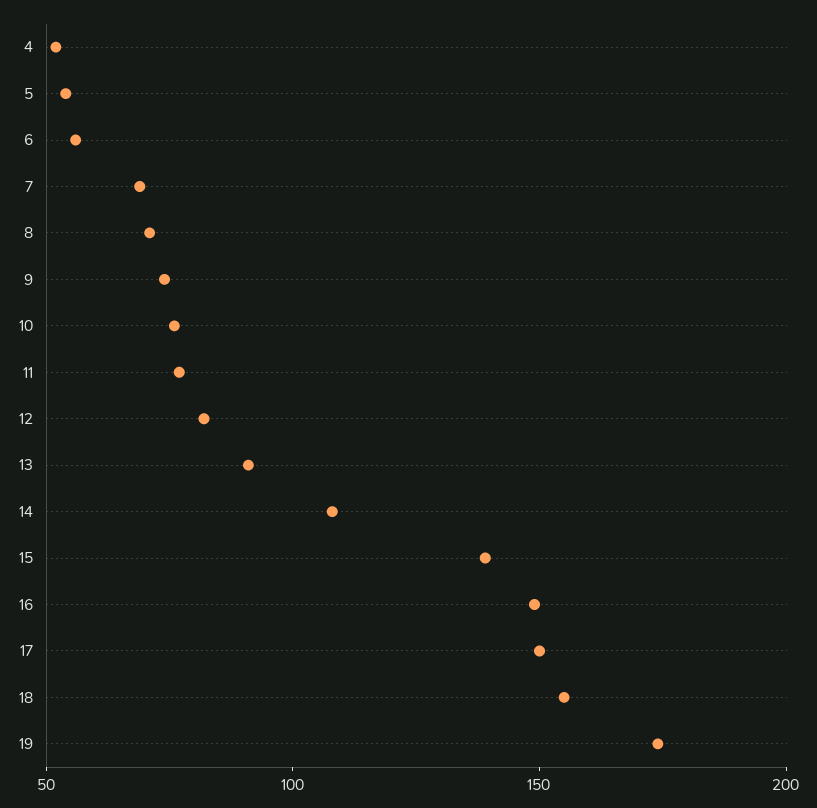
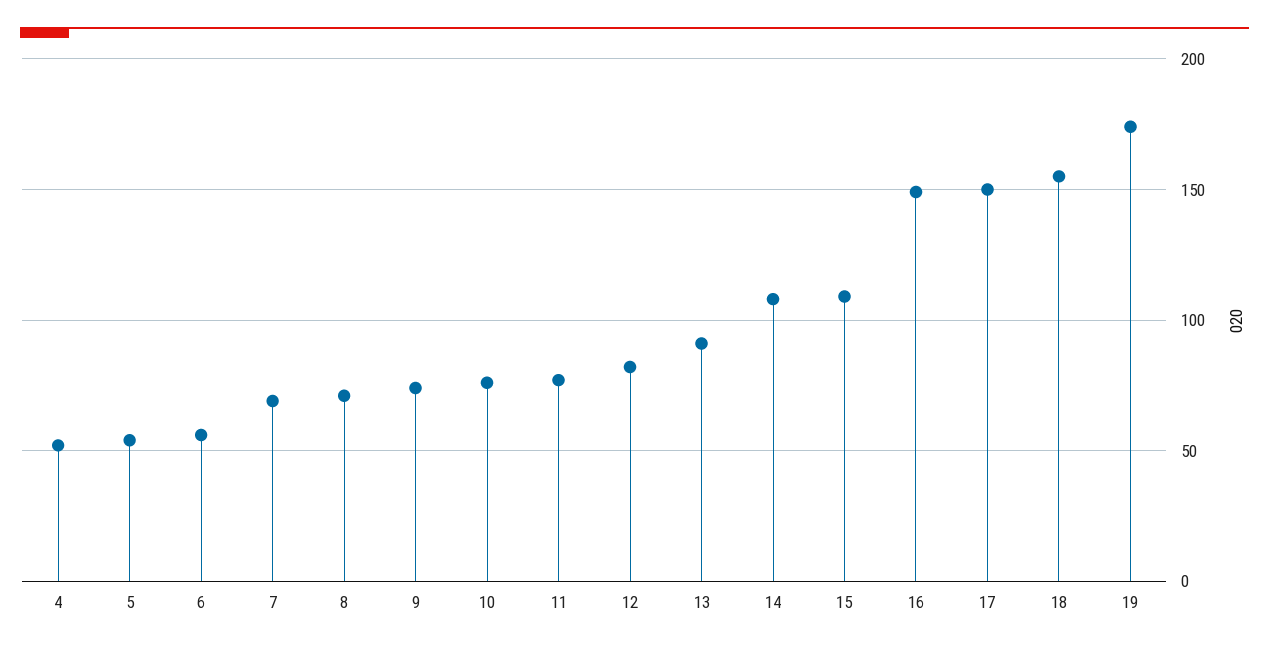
  {
    "4": 50,
    "5": 55,
    "6": 55,
    "7": 70,
    "8": 70,
    "9": 75,
    "10": 75,
    "11": 75,
    "12": 80,
    "13": 90,
    "14": 110,
-   "15": 140,
+   "15": 110,
    "16": 150,
    "17": 150,
    "18": 155,
    "19": 175
  }

